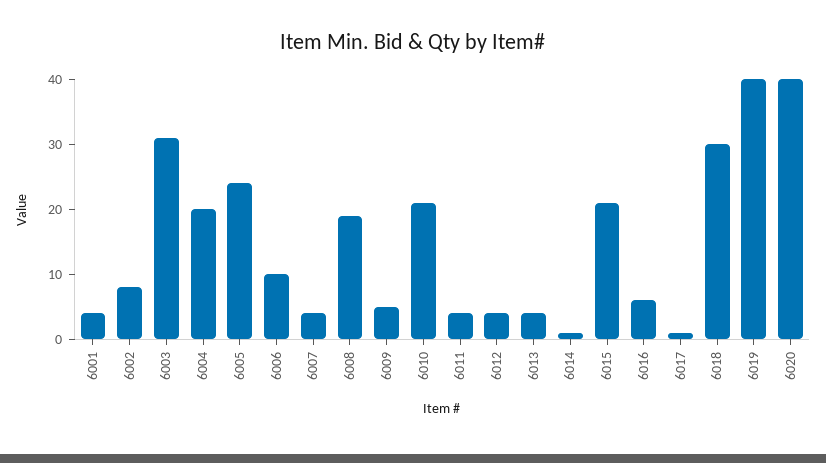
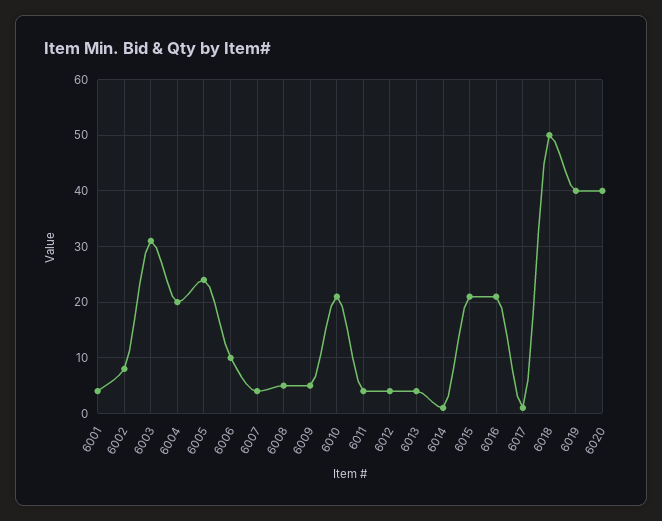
  {
    "6001": 5,
    "6002": 10,
    "6003": 30,
    "6004": 20,
    "6005": 25,
    "6006": 10,
    "6007": 5,
-   "6008": 20,
+   "6008": 5,
    "6009": 5,
    "6010": 20,
    "6011": 5,
    "6012": 5,
    "6013": 5,
    "6014": 0,
    "6015": 20,
-   "6016": 5,
+   "6016": 20,
    "6017": 0,
-   "6018": 30,
+   "6018": 50,
    "6019": 40,
    "6020": 40
  }

